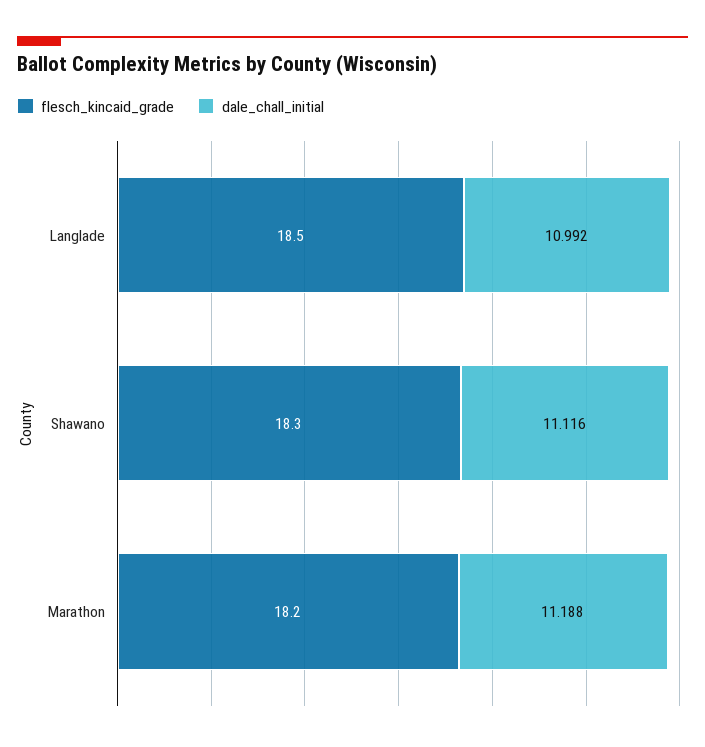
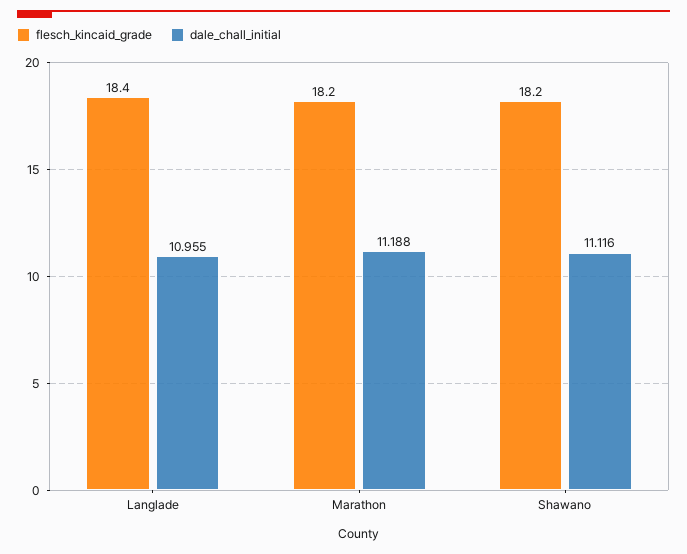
  {
    "flesch_kincaid_grade": {
-     "Langlade": 18.5,
+     "Langlade": 18.4,
-     "Shawano": 18.3,
+     "Shawano": 18.2,
      "Marathon": 18.2
    },
    "dale_chall_initial": {
-     "Langlade": 10.992,
+     "Langlade": 10.955,
      "Shawano": 11.116,
      "Marathon": 11.188
    }
  }

